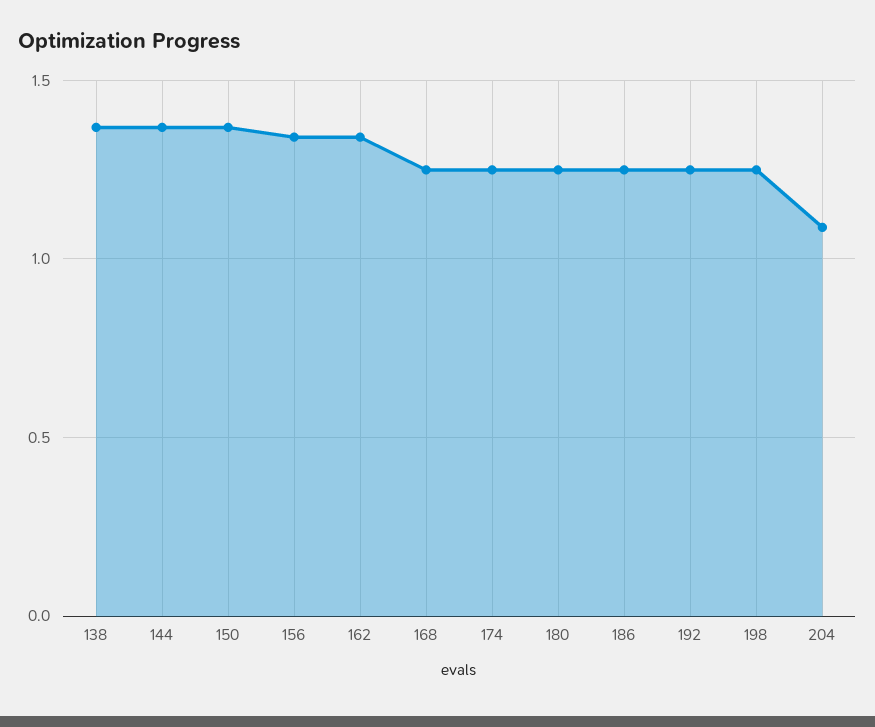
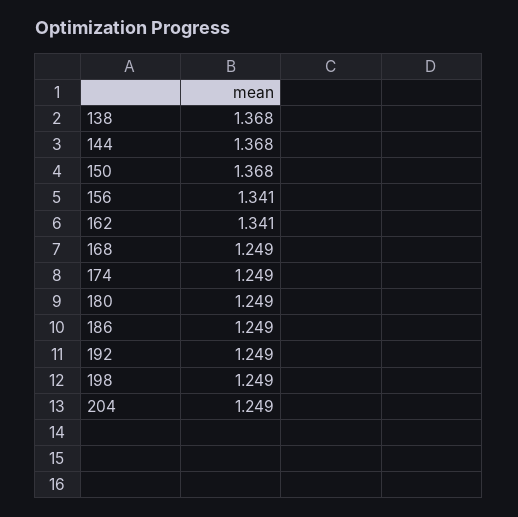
  {
    "138": 1.368,
    "144": 1.368,
    "150": 1.368,
    "156": 1.341,
    "162": 1.341,
    "168": 1.249,
    "174": 1.249,
    "180": 1.249,
    "186": 1.249,
    "192": 1.249,
    "198": 1.249,
-   "204": 1.1
+   "204": 1.249
  }

